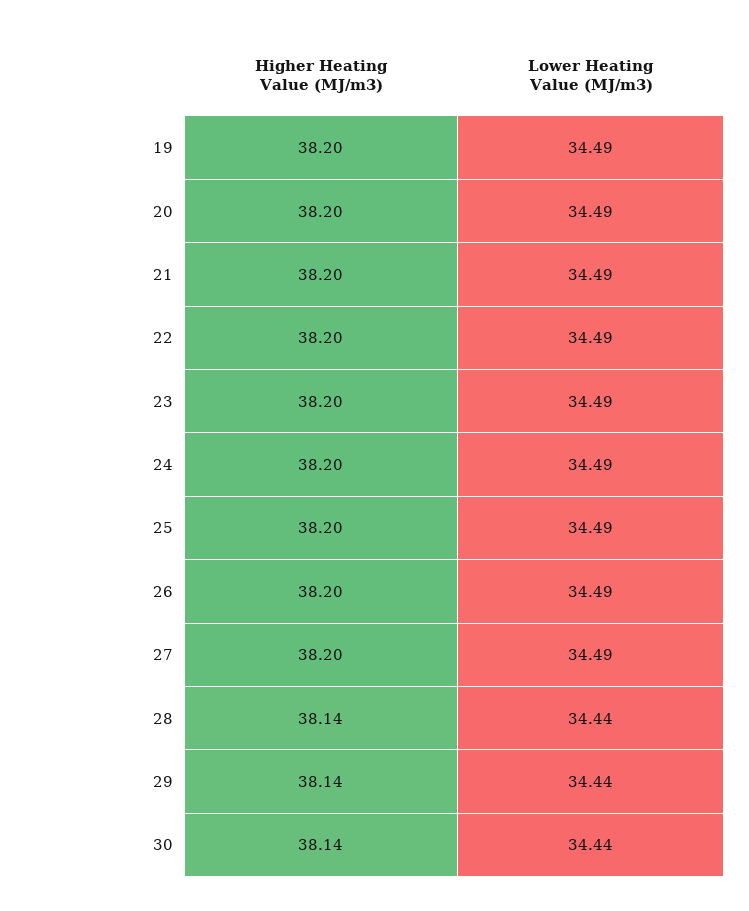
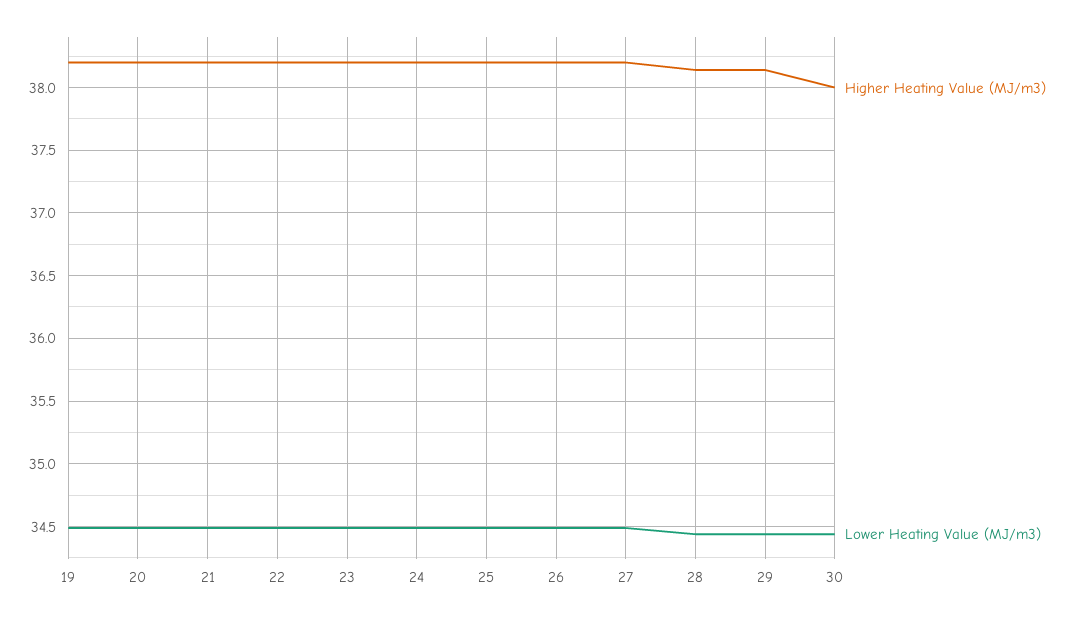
  {
    "Higher Heating Value (MJ/m3)": {
      "19": 38.2,
      "20": 38.2,
      "21": 38.2,
      "22": 38.2,
      "23": 38.2,
      "24": 38.2,
      "25": 38.2,
      "26": 38.2,
      "27": 38.2,
      "28": 38.14,
      "29": 38.14,
-     "30": 38.14
+     "30": 38
    },
    "Lower Heating Value (MJ/m3)": {
      "19": 34.49,
      "20": 34.49,
      "21": 34.49,
      "22": 34.49,
      "23": 34.49,
      "24": 34.49,
      "25": 34.49,
      "26": 34.49,
      "27": 34.49,
      "28": 34.44,
      "29": 34.44,
      "30": 34.44
    }
  }

